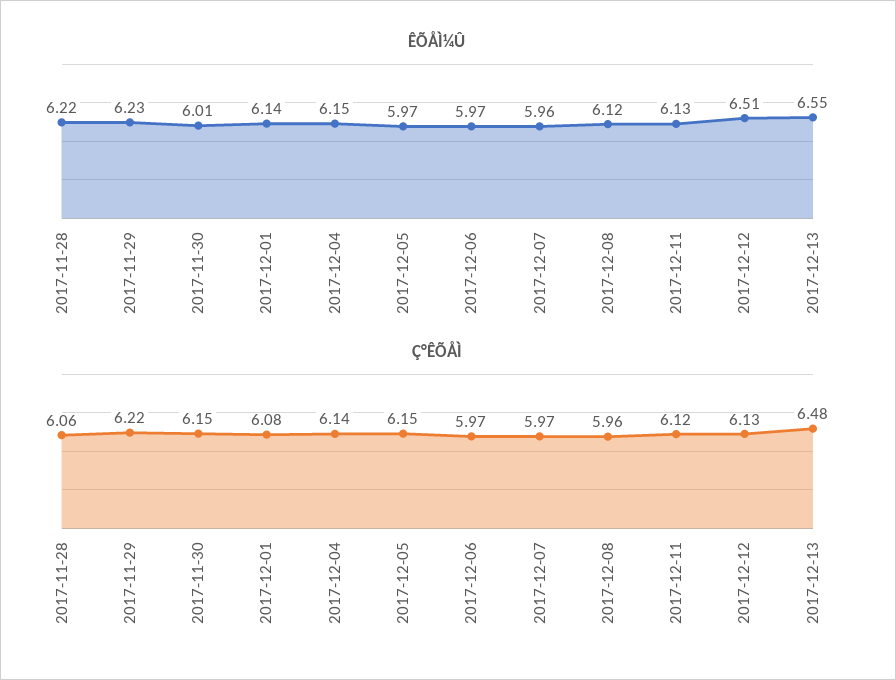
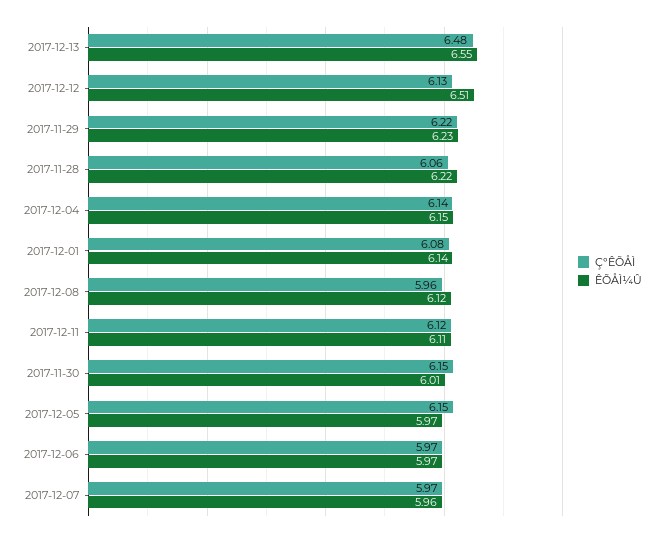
  {
    "ÊÕÅÌ¼Û": {
      "2017-11-28": 6.22,
      "2017-11-29": 6.23,
      "2017-11-30": 6.01,
      "2017-12-01": 6.14,
      "2017-12-04": 6.15,
      "2017-12-05": 5.97,
      "2017-12-06": 5.97,
      "2017-12-07": 5.96,
      "2017-12-08": 6.12,
-     "2017-12-11": 6.13,
+     "2017-12-11": 6.11,
      "2017-12-12": 6.51,
      "2017-12-13": 6.55
    },
    "Ç°ÊÕÅÌ": {
      "2017-11-28": 6.06,
      "2017-11-29": 6.22,
      "2017-11-30": 6.15,
      "2017-12-01": 6.08,
      "2017-12-04": 6.14,
      "2017-12-05": 6.15,
      "2017-12-06": 5.97,
      "2017-12-07": 5.97,
      "2017-12-08": 5.96,
      "2017-12-11": 6.12,
      "2017-12-12": 6.13,
      "2017-12-13": 6.48
    }
  }

